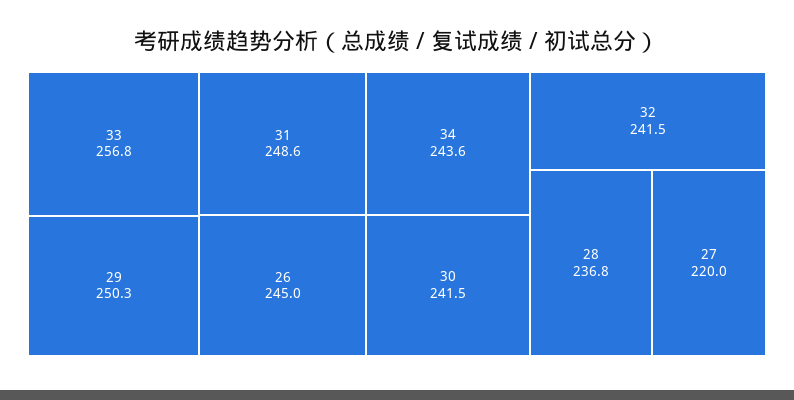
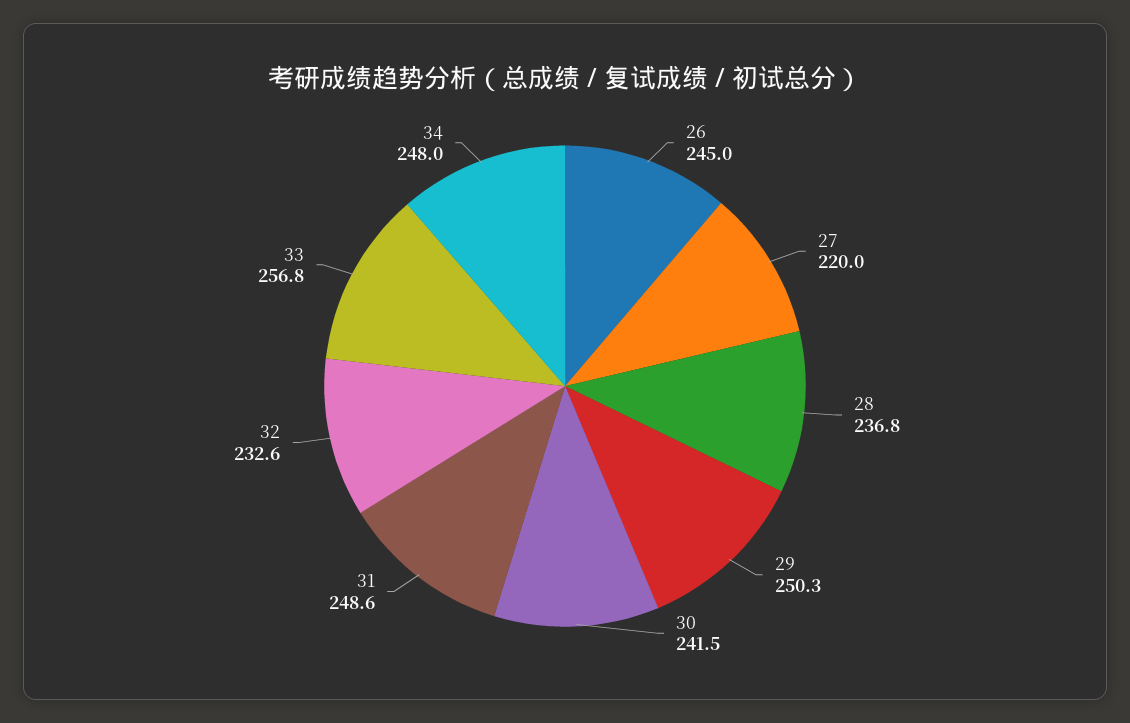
  {
    "33": 256.8,
    "29": 250.3,
    "31": 248.6,
    "26": 245,
-   "34": 243.6,
+   "34": 248,
    "30": 241.5,
-   "32": 241.5,
+   "32": 232.6,
    "28": 236.8,
    "27": 220
  }

